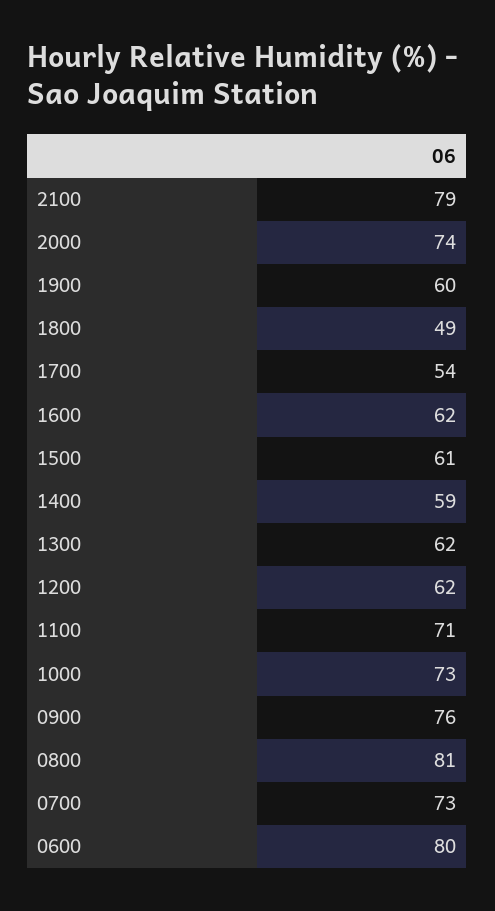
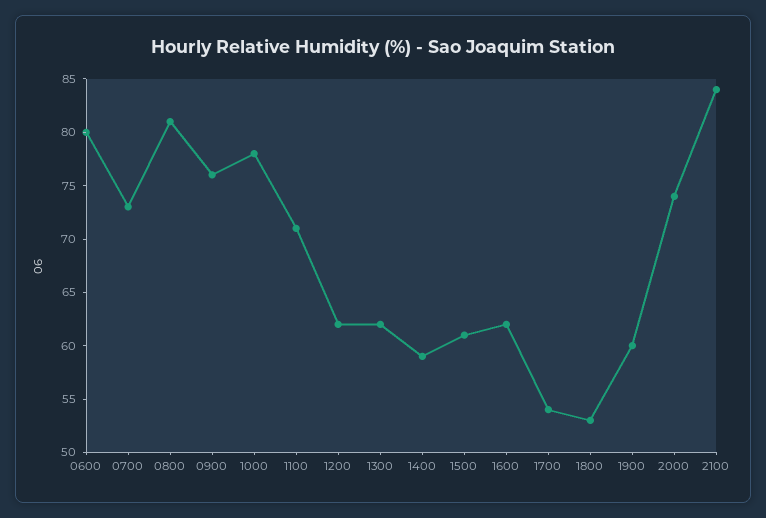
  {
-   "2100": 79,
+   "2100": 84,
    "2000": 74,
    "1900": 60,
-   "1800": 49,
+   "1800": 53,
    "1700": 54,
    "1600": 62,
    "1500": 61,
    "1400": 59,
    "1300": 62,
    "1200": 62,
    "1100": 71,
-   "1000": 73,
+   "1000": 78,
    "0900": 76,
    "0800": 81,
    "0700": 73,
    "0600": 80
  }

